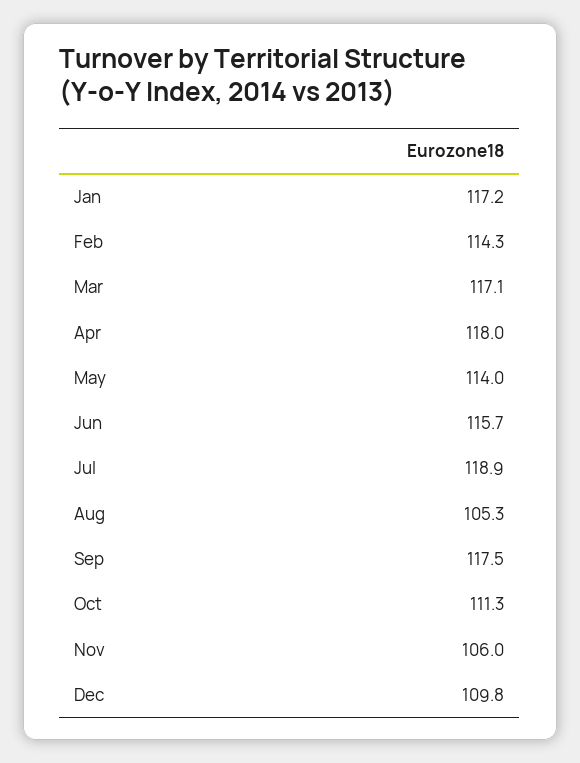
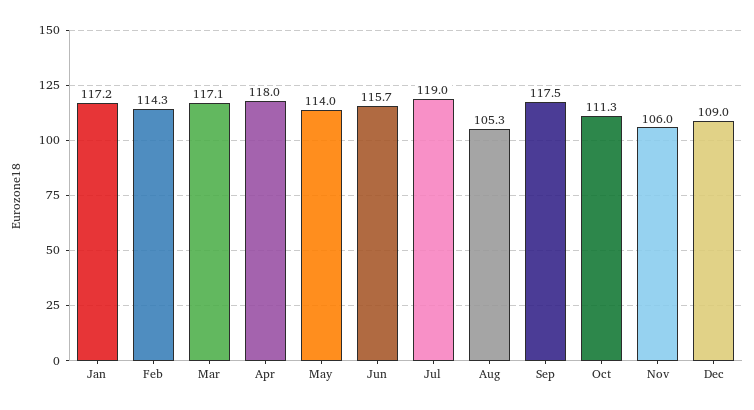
  {
    "Jan": 117.2,
    "Feb": 114.3,
    "Mar": 117.1,
    "Apr": 118,
    "May": 114,
    "Jun": 115.7,
-   "Jul": 118.9,
+   "Jul": 119,
    "Aug": 105.3,
    "Sep": 117.5,
    "Oct": 111.3,
    "Nov": 106,
-   "Dec": 109.8
+   "Dec": 109
  }

